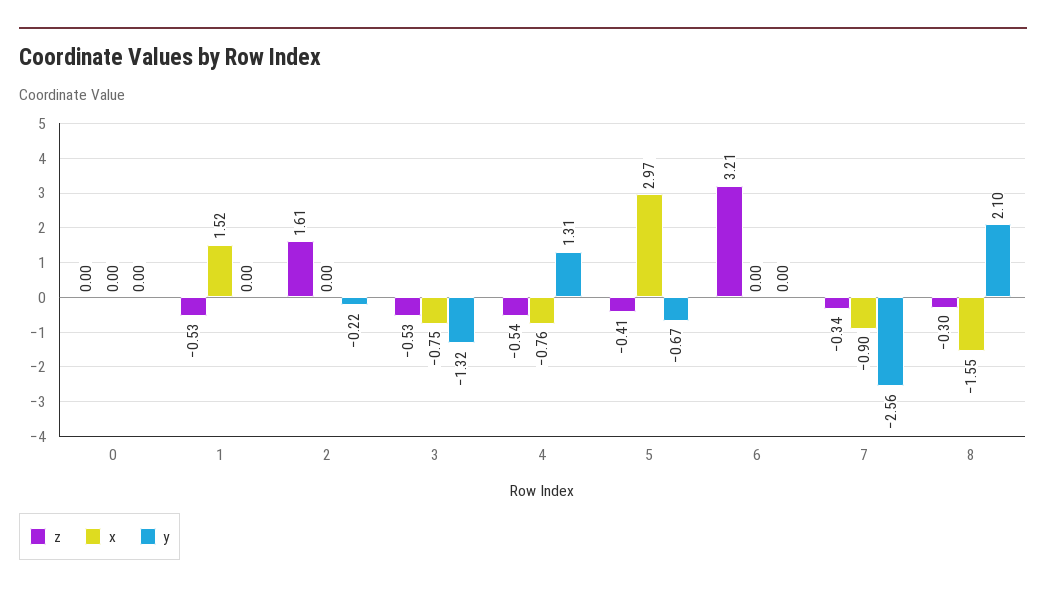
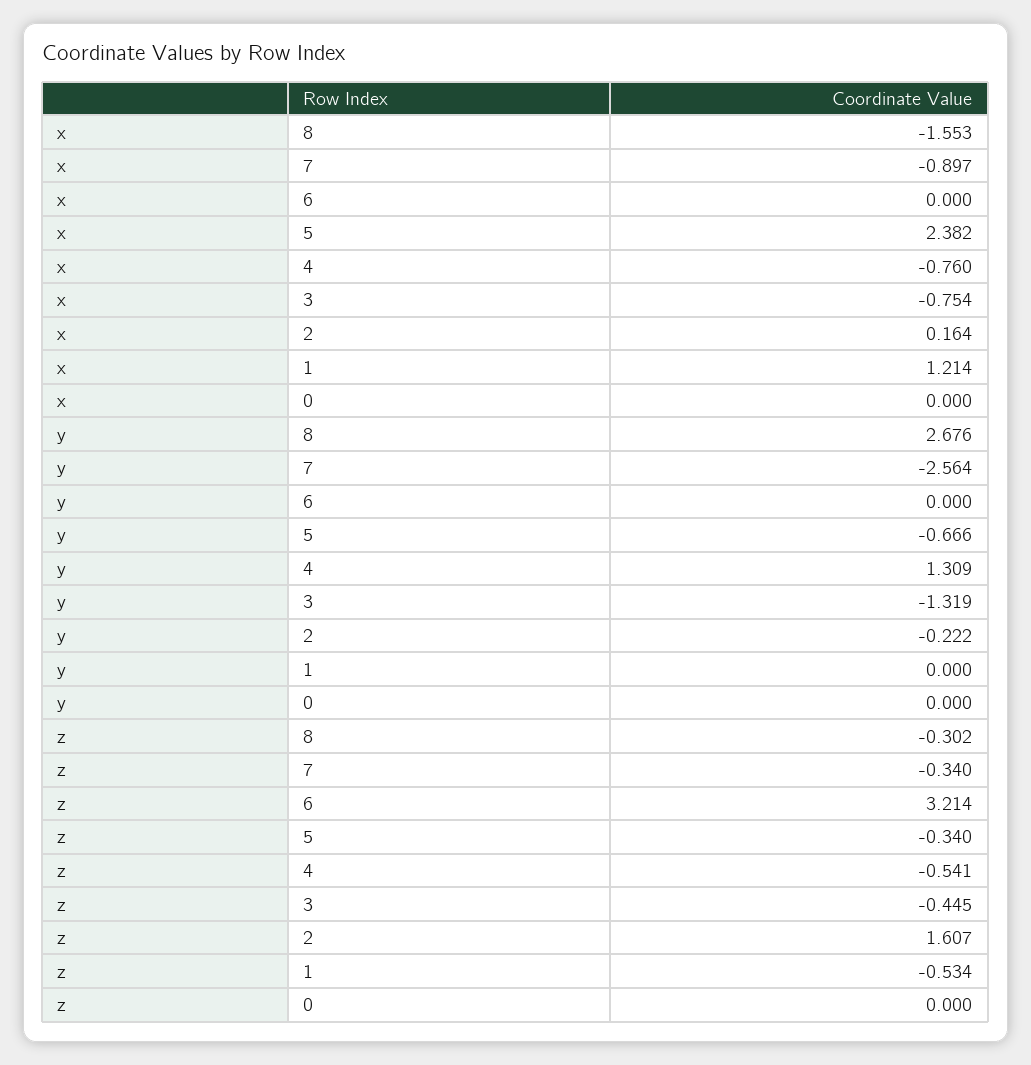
  {
    "z": {
      "0": 0,
      "1": -0.534,
      "2": 1.607,
-     "3": -0.53,
+     "3": -0.445,
      "4": -0.541,
-     "5": -0.41,
+     "5": -0.34,
      "6": 3.214,
      "7": -0.34,
      "8": -0.302
    },
    "x": {
      "0": 0,
-     "1": 1.52,
+     "1": 1.214,
-     "2": 0,
+     "2": 0.164,
      "3": -0.754,
      "4": -0.76,
-     "5": 2.97,
+     "5": 2.382,
      "6": 0,
      "7": -0.897,
      "8": -1.553
    },
    "y": {
      "0": 0,
      "1": 0,
      "2": -0.222,
      "3": -1.319,
      "4": 1.309,
      "5": -0.666,
      "6": 0,
      "7": -2.564,
-     "8": 2.1
+     "8": 2.676
    }
  }

